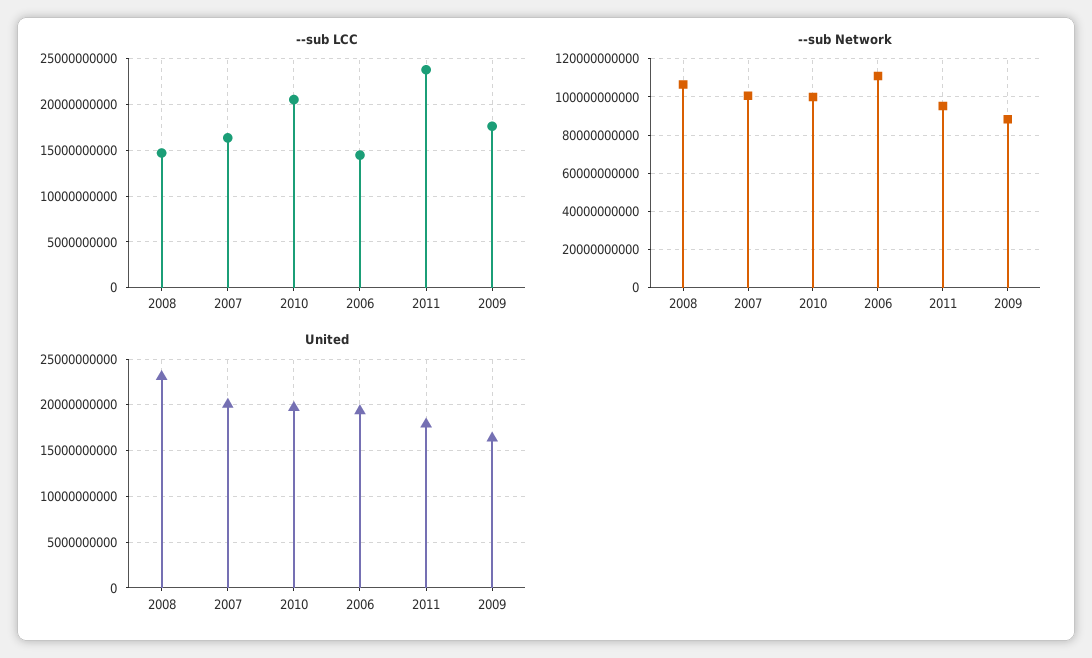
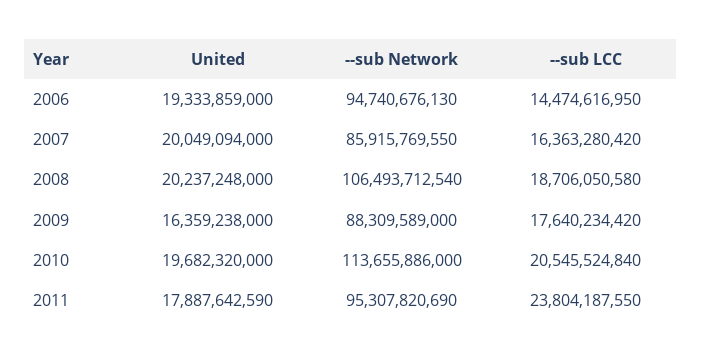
  {
    "--sub LCC": {
-     "2008": 15000000000,
+     "2008": 18706050580,
      "2007": 16363280420,
      "2010": 20545524840,
      "2006": 14474616950,
      "2011": 23804187550,
      "2009": 17640234420
    },
    "--sub Network": {
      "2008": 106493712540,
-     "2007": 100000000000,
+     "2007": 85915769550,
-     "2010": 100000000000,
+     "2010": 113655886000,
-     "2006": 110000000000,
+     "2006": 94740676130,
      "2011": 95307820690,
      "2009": 88309589000
    },
    "United": {
-     "2008": 23000000000,
+     "2008": 20237248000,
      "2007": 20049094000,
      "2010": 19682320000,
      "2006": 19333859000,
      "2011": 17887642590,
      "2009": 16359238000
    }
  }

